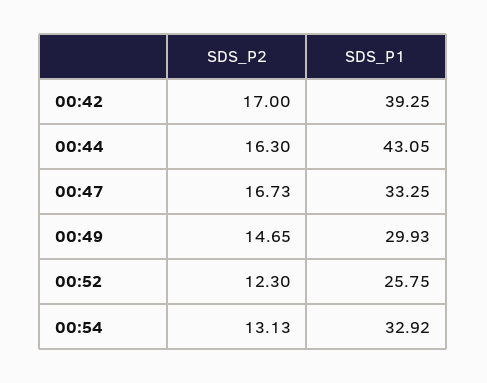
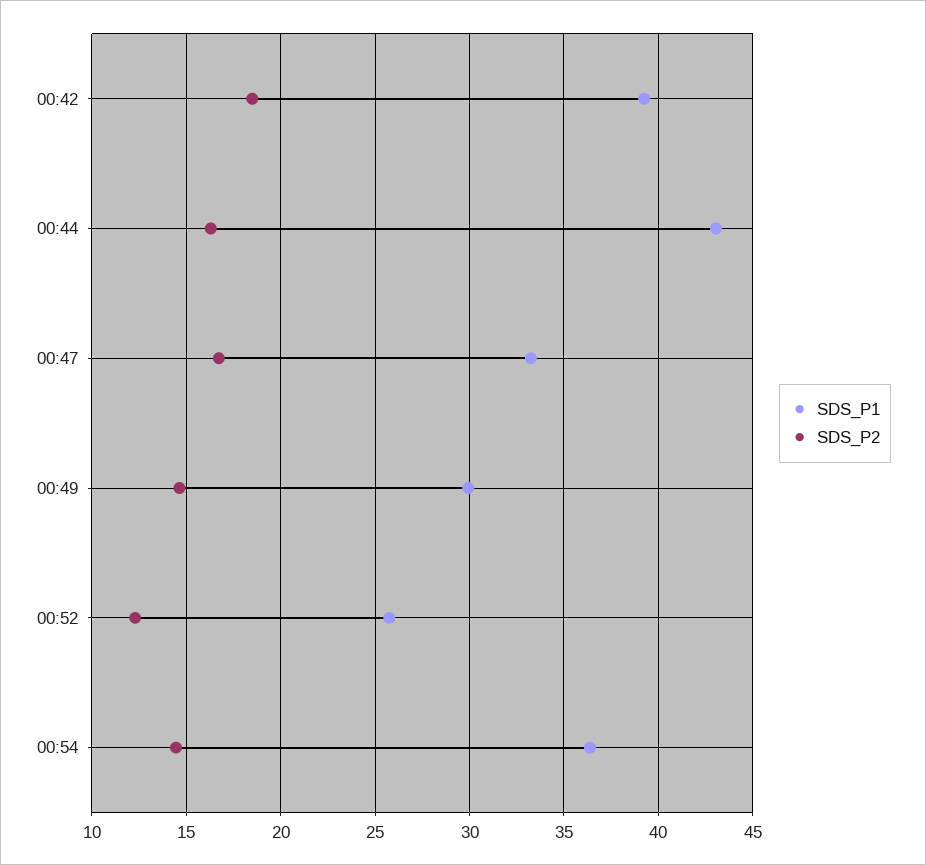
  {
    "SDS_P2": {
-     "00:42": 17,
+     "00:42": 18.5,
      "00:44": 16.3,
      "00:47": 16.73,
      "00:49": 14.65,
      "00:52": 12.3,
-     "00:54": 13.13
+     "00:54": 14.5
    },
    "SDS_P1": {
      "00:42": 39.25,
      "00:44": 43.05,
      "00:47": 33.25,
      "00:49": 29.93,
      "00:52": 25.75,
-     "00:54": 32.92
+     "00:54": 36.5
    }
  }

